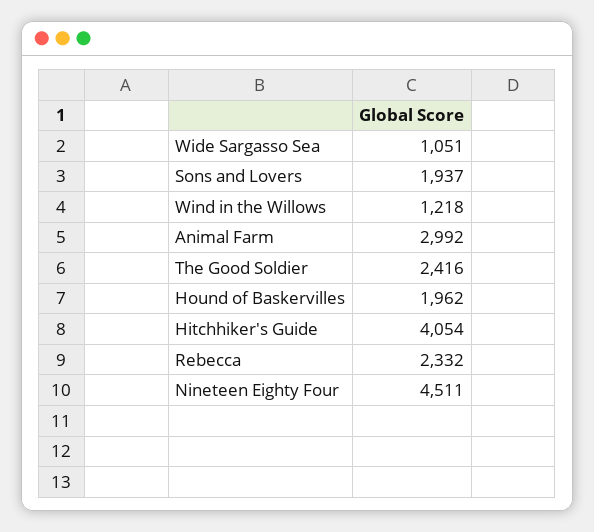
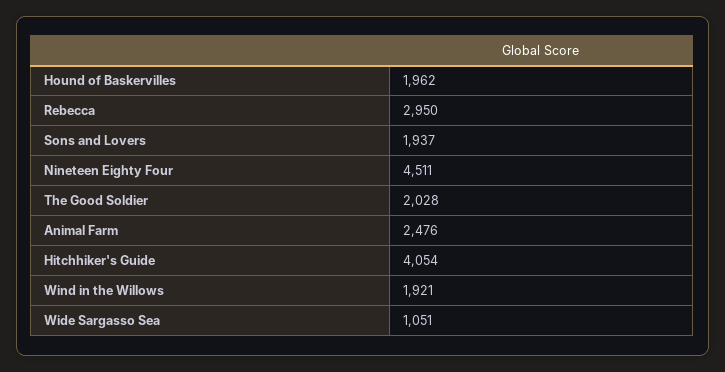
  {
    "Wide Sargasso Sea": 1051,
    "Sons and Lovers": 1937,
-   "Wind in the Willows": 1218,
+   "Wind in the Willows": 1921,
-   "Animal Farm": 2992,
+   "Animal Farm": 2476,
-   "The Good Soldier": 2416,
+   "The Good Soldier": 2028,
    "Hound of Baskervilles": 1962,
    "Hitchhiker's Guide": 4054,
-   "Rebecca": 2332,
+   "Rebecca": 2950,
    "Nineteen Eighty Four": 4511
  }

